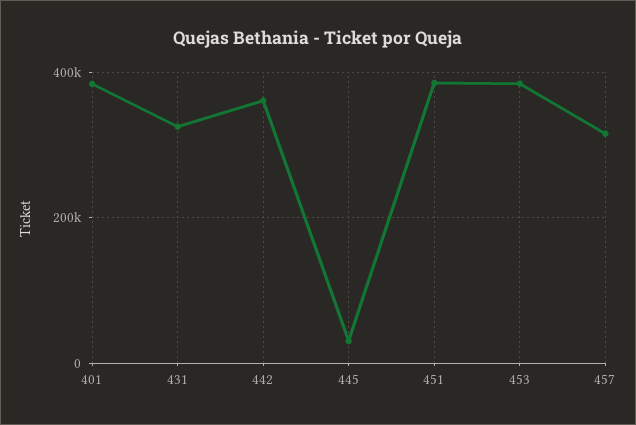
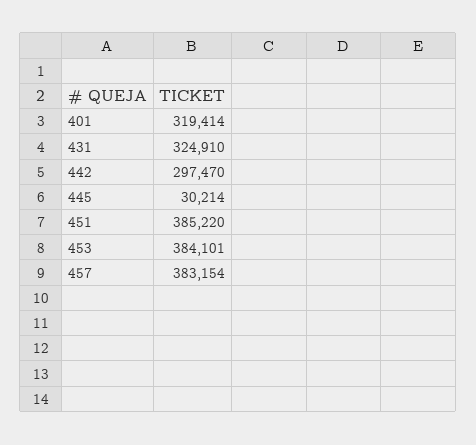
  {
-   "401": 380000,
+   "401": 319414,
    "431": 324910,
-   "442": 360000,
+   "442": 297470,
    "445": 30214,
    "451": 385220,
    "453": 384101,
-   "457": 320000
+   "457": 383154
  }

